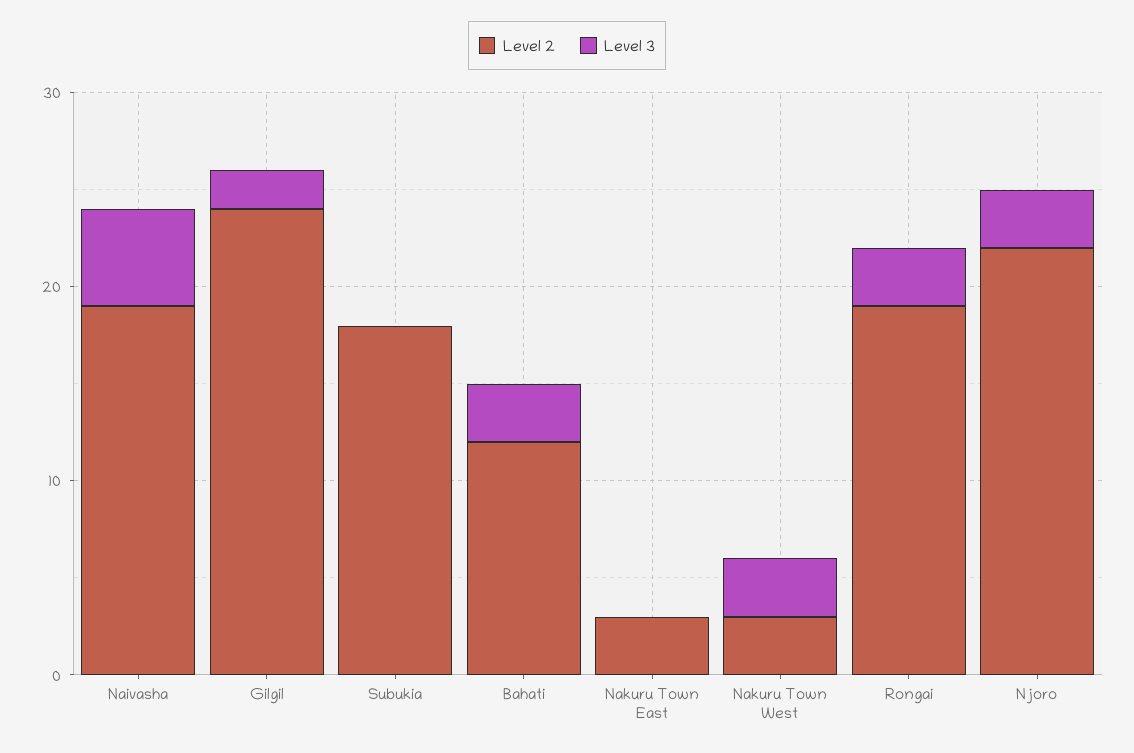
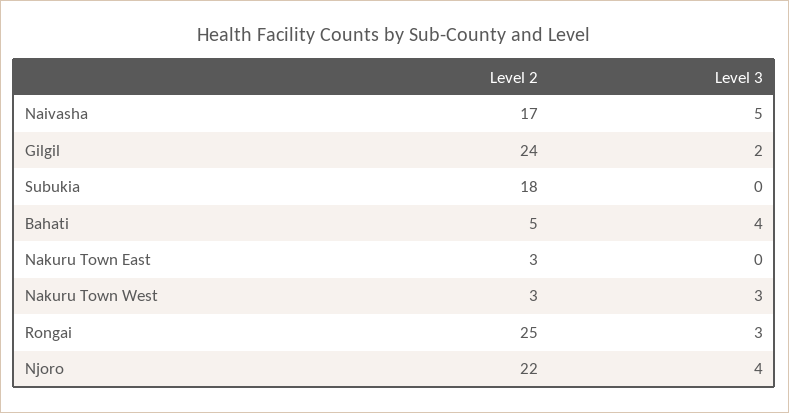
  {
    "Level 2": {
-     "Naivasha": 19,
+     "Naivasha": 17,
      "Gilgil": 24,
      "Subukia": 18,
-     "Bahati": 12,
+     "Bahati": 5,
      "Nakuru Town East": 3,
      "Nakuru Town West": 3,
-     "Rongai": 19,
+     "Rongai": 25,
      "Njoro": 22
    },
    "Level 3": {
      "Naivasha": 5,
      "Gilgil": 2,
      "Subukia": 0,
-     "Bahati": 3,
+     "Bahati": 4,
      "Nakuru Town East": 0,
      "Nakuru Town West": 3,
      "Rongai": 3,
-     "Njoro": 3
+     "Njoro": 4
    }
  }

